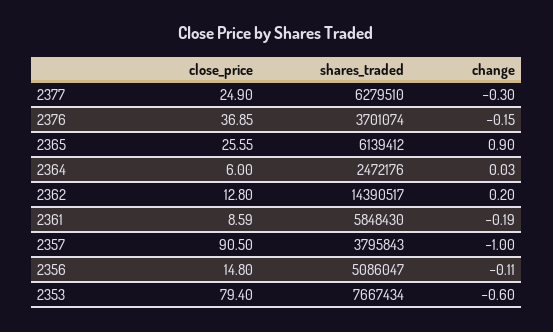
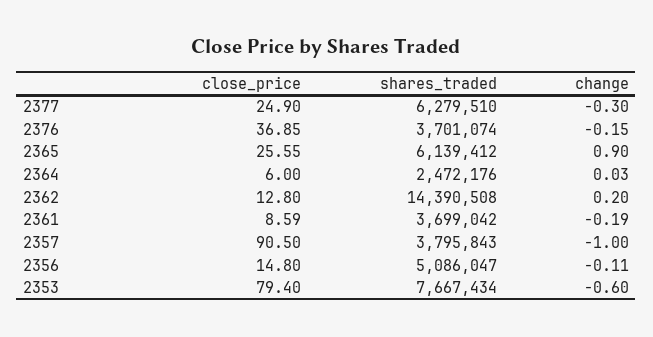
  {
    "close_price": {
      "2377": 24.9,
      "2376": 36.85,
      "2365": 25.55,
      "2364": 6,
      "2362": 12.8,
      "2361": 8.59,
      "2357": 90.5,
      "2356": 14.8,
      "2353": 79.4
    },
    "shares_traded": {
      "2377": 6279510,
      "2376": 3701074,
      "2365": 6139412,
      "2364": 2472176,
-     "2362": 14390517,
+     "2362": 14390508,
-     "2361": 5848430,
+     "2361": 3699042,
      "2357": 3795843,
      "2356": 5086047,
      "2353": 7667434
    },
    "change": {
      "2377": -0.3,
      "2376": -0.15,
      "2365": 0.9,
      "2364": 0.03,
      "2362": 0.2,
      "2361": -0.19,
      "2357": -1,
      "2356": -0.11,
      "2353": -0.6
    }
  }

